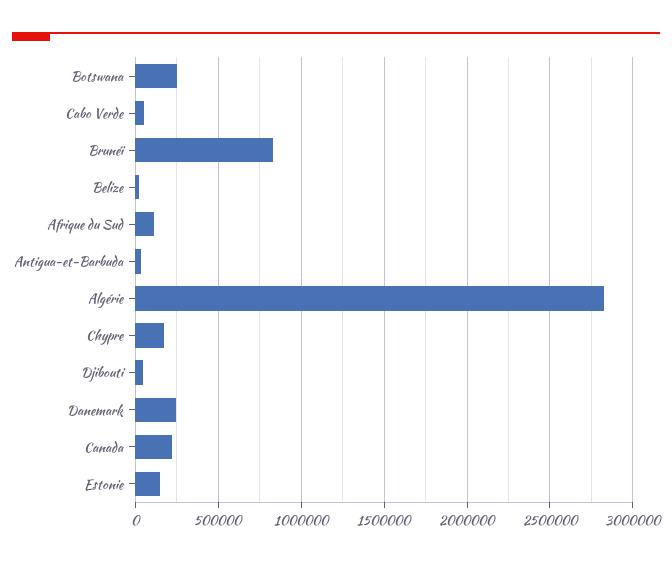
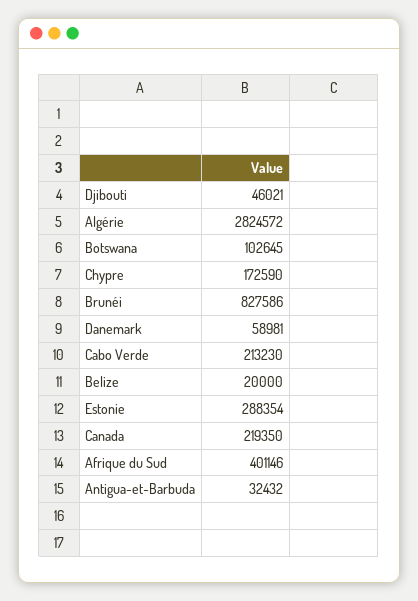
  {
-   "Botswana": 250000,
+   "Botswana": 102645,
-   "Cabo Verde": 50000,
+   "Cabo Verde": 213230,
    "Brunéi": 827586,
    "Belize": 20000,
-   "Afrique du Sud": 100000,
+   "Afrique du Sud": 401146,
    "Antigua-et-Barbuda": 32432,
    "Algérie": 2824572,
    "Chypre": 172590,
    "Djibouti": 46021,
-   "Danemark": 250000,
+   "Danemark": 58981,
    "Canada": 219350,
-   "Estonie": 150000
+   "Estonie": 288354
  }

